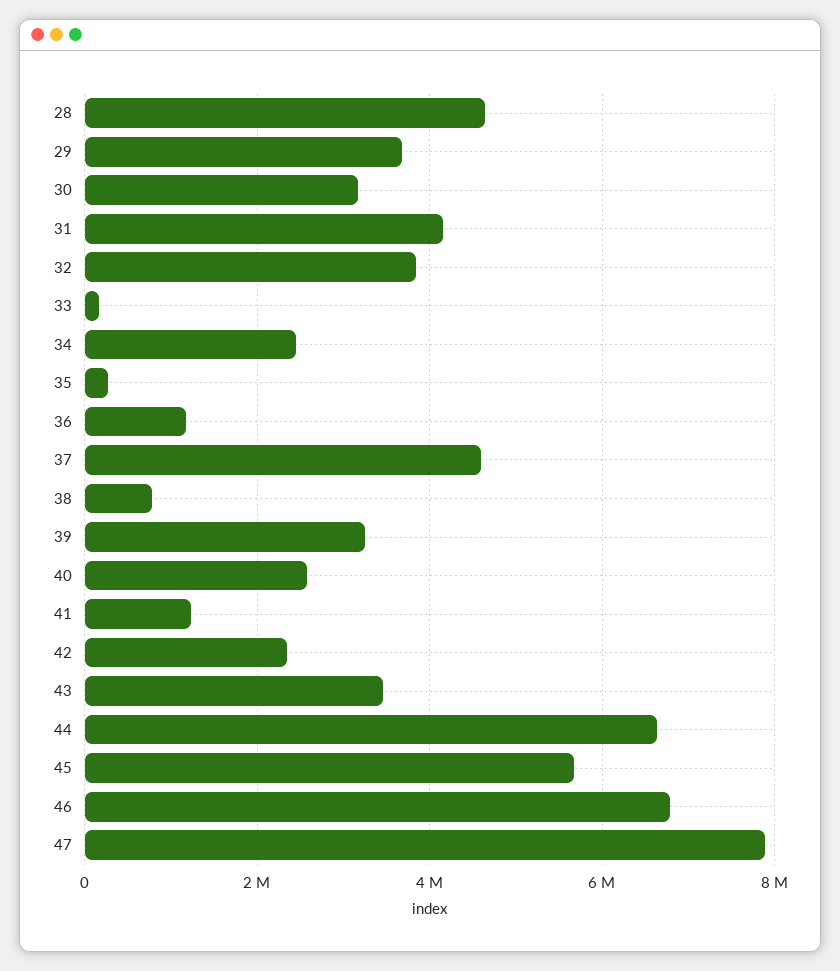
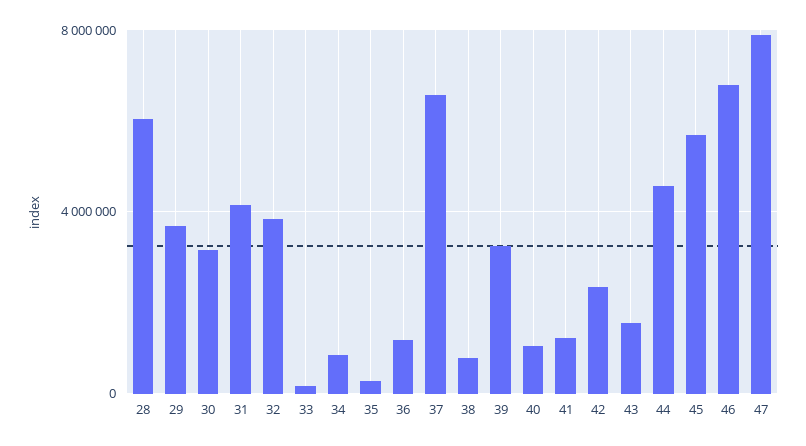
  {
-   "28": 4600000,
+   "28": 6000000,
    "29": 3600000,
    "30": 3200000,
    "31": 4200000,
    "32": 3800000,
    "33": 200000,
-   "34": 2400000,
+   "34": 1000000,
    "35": 200000,
    "36": 1200000,
-   "37": 4600000,
+   "37": 6500000,
    "38": 800000,
    "39": 3200000,
-   "40": 2600000,
+   "40": 1000000,
    "41": 1200000,
    "42": 2400000,
-   "43": 3400000,
+   "43": 1500000,
-   "44": 6600000,
+   "44": 4500000,
    "45": 5600000,
    "46": 6800000,
    "47": 7800000
  }

